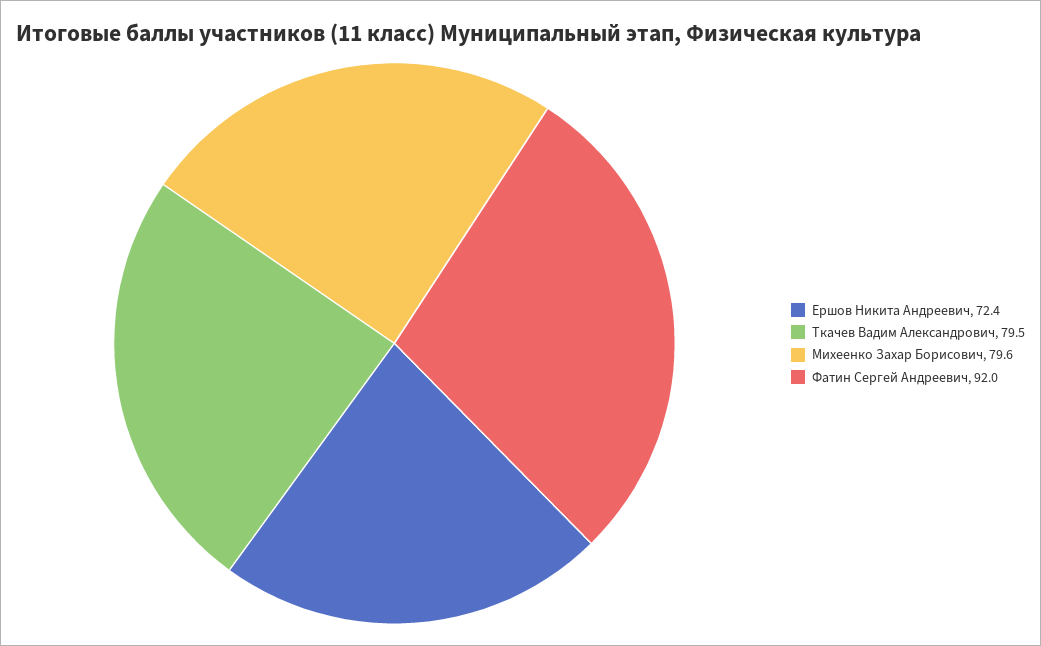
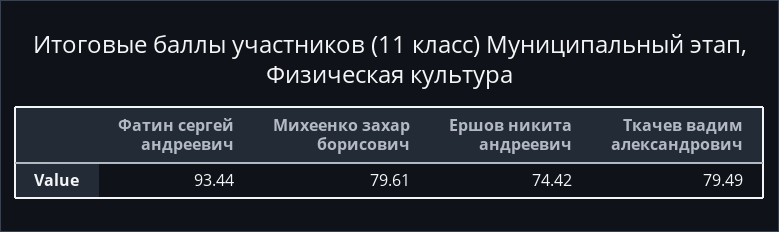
  {
-   "Ершов Никита Андреевич": 72.4,
+   "Ершов Никита Андреевич": 74.42,
    "Ткачев Вадим Александрович": 79.49,
    "Михеенко Захар Борисович": 79.61,
-   "Фатин Сергей Андреевич": 92
+   "Фатин Сергей Андреевич": 93.44
  }

